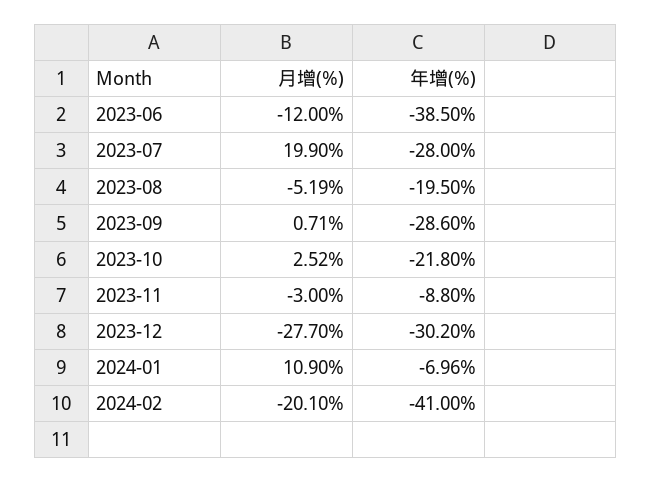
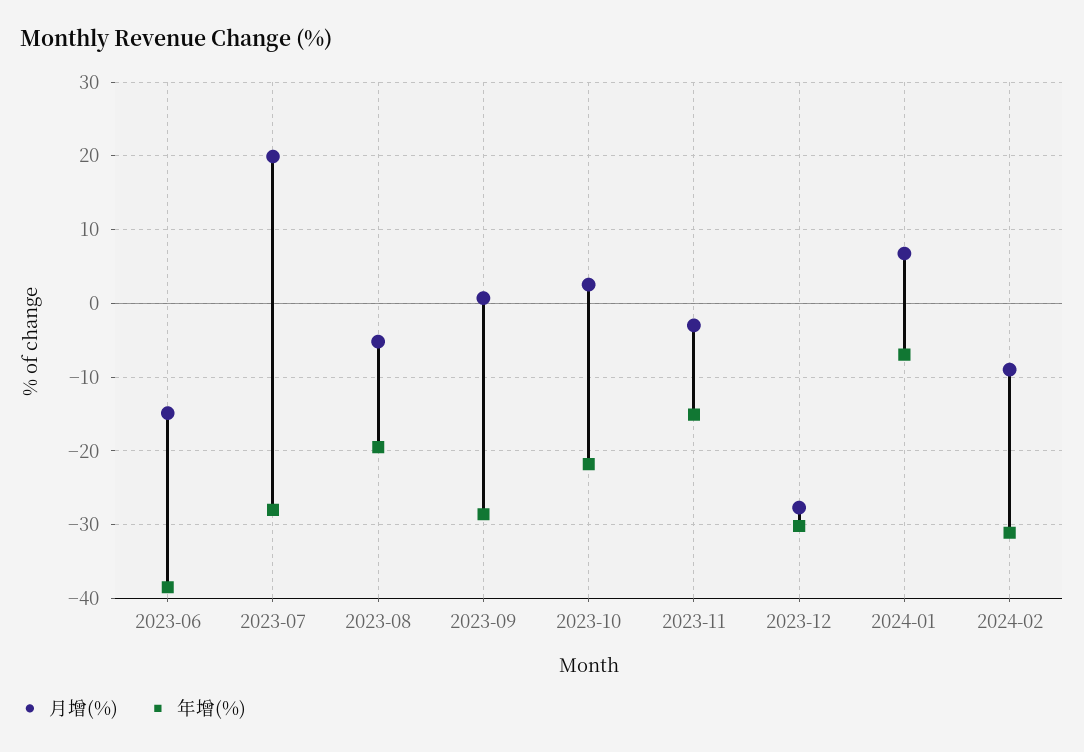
  {
    "月增(%)": {
-     "2023-06": -12,
+     "2023-06": -15,
      "2023-07": 19.9,
      "2023-08": -5.19,
      "2023-09": 0.71,
      "2023-10": 2.52,
      "2023-11": -3,
      "2023-12": -27.7,
-     "2024-01": 10.9,
+     "2024-01": 7,
-     "2024-02": -20.1
+     "2024-02": -9
    },
    "年增(%)": {
      "2023-06": -38.5,
      "2023-07": -28,
      "2023-08": -19.5,
      "2023-09": -28.6,
      "2023-10": -21.8,
-     "2023-11": -8.8,
+     "2023-11": -15,
      "2023-12": -30.2,
      "2024-01": -6.96,
-     "2024-02": -41
+     "2024-02": -31
    }
  }

